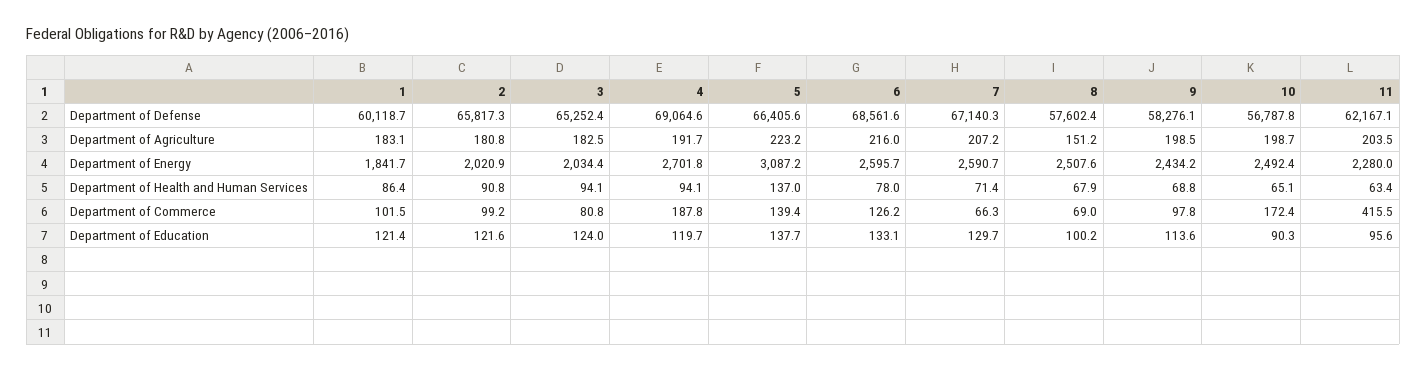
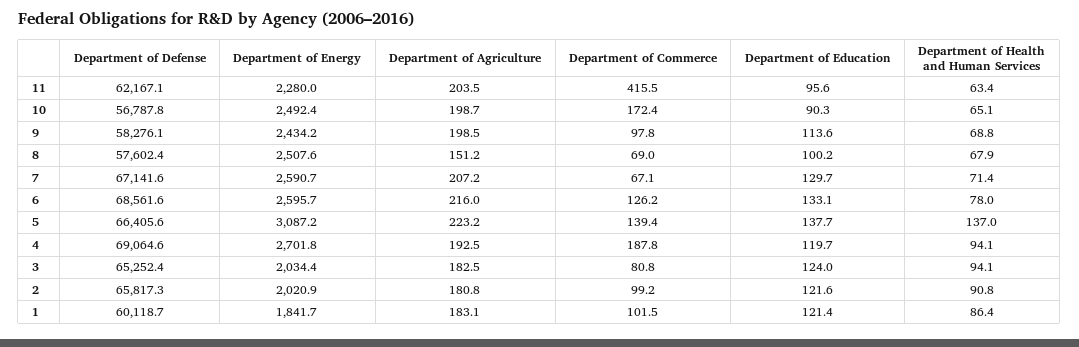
  {
    "1": {
      "Department of Defense": 60118.7,
      "Department of Agriculture": 183.1,
      "Department of Energy": 1841.7,
      "Department of Health and Human Services": 86.4,
      "Department of Commerce": 101.5,
      "Department of Education": 121.4
    },
    "2": {
      "Department of Defense": 65817.3,
      "Department of Agriculture": 180.8,
      "Department of Energy": 2020.9,
      "Department of Health and Human Services": 90.8,
      "Department of Commerce": 99.2,
      "Department of Education": 121.6
    },
    "3": {
      "Department of Defense": 65252.4,
      "Department of Agriculture": 182.5,
      "Department of Energy": 2034.4,
      "Department of Health and Human Services": 94.1,
      "Department of Commerce": 80.8,
      "Department of Education": 124
    },
    "4": {
      "Department of Defense": 69064.6,
-     "Department of Agriculture": 191.7,
+     "Department of Agriculture": 192.5,
      "Department of Energy": 2701.8,
      "Department of Health and Human Services": 94.1,
      "Department of Commerce": 187.8,
      "Department of Education": 119.7
    },
    "5": {
      "Department of Defense": 66405.6,
      "Department of Agriculture": 223.2,
      "Department of Energy": 3087.2,
      "Department of Health and Human Services": 137,
      "Department of Commerce": 139.4,
      "Department of Education": 137.7
    },
    "6": {
      "Department of Defense": 68561.6,
      "Department of Agriculture": 216,
      "Department of Energy": 2595.7,
      "Department of Health and Human Services": 78,
      "Department of Commerce": 126.2,
      "Department of Education": 133.1
    },
    "7": {
-     "Department of Defense": 67140.3,
+     "Department of Defense": 67141.6,
      "Department of Agriculture": 207.2,
      "Department of Energy": 2590.7,
      "Department of Health and Human Services": 71.4,
-     "Department of Commerce": 66.3,
+     "Department of Commerce": 67.1,
      "Department of Education": 129.7
    },
    "8": {
      "Department of Defense": 57602.4,
      "Department of Agriculture": 151.2,
      "Department of Energy": 2507.6,
      "Department of Health and Human Services": 67.9,
      "Department of Commerce": 69,
      "Department of Education": 100.2
    },
    "9": {
      "Department of Defense": 58276.1,
      "Department of Agriculture": 198.5,
      "Department of Energy": 2434.2,
      "Department of Health and Human Services": 68.8,
      "Department of Commerce": 97.8,
      "Department of Education": 113.6
    },
    "10": {
      "Department of Defense": 56787.8,
      "Department of Agriculture": 198.7,
      "Department of Energy": 2492.4,
      "Department of Health and Human Services": 65.1,
      "Department of Commerce": 172.4,
      "Department of Education": 90.3
    },
    "11": {
      "Department of Defense": 62167.1,
      "Department of Agriculture": 203.5,
      "Department of Energy": 2280,
      "Department of Health and Human Services": 63.4,
      "Department of Commerce": 415.5,
      "Department of Education": 95.6
    }
  }

